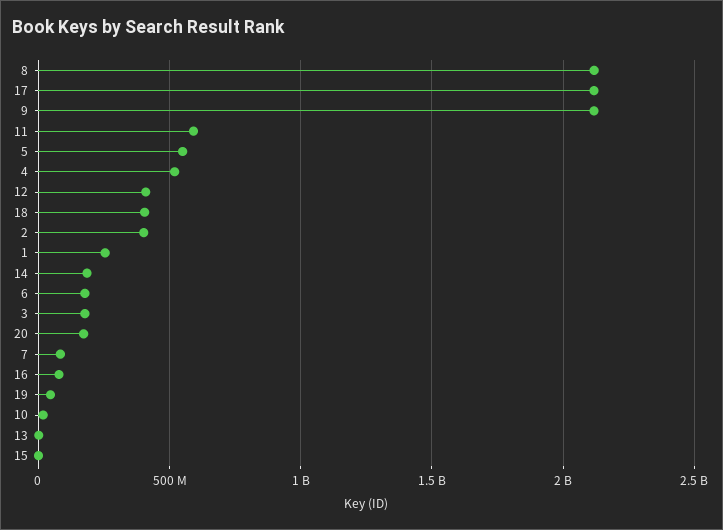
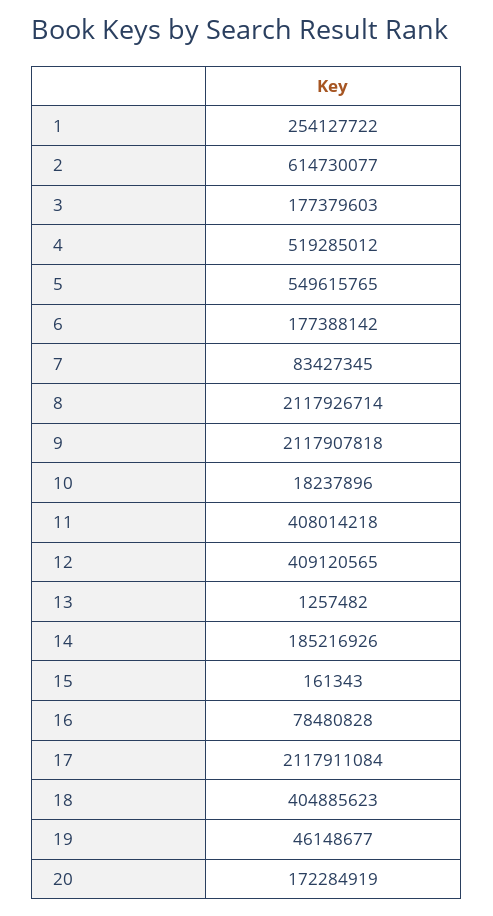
  {
    "8": 2117926714,
    "17": 2117911084,
    "9": 2117907818,
-   "11": 600000000,
+   "11": 408014218,
    "5": 549615765,
    "4": 519285012,
    "12": 409120565,
    "18": 404885623,
-   "2": 400000000,
+   "2": 614730077,
    "1": 254127722,
    "14": 185216926,
    "6": 177388142,
    "3": 177379603,
    "20": 172284919,
    "7": 83427345,
    "16": 78480828,
    "19": 46148677,
    "10": 18237896,
    "13": 1257482,
    "15": 161343
  }

